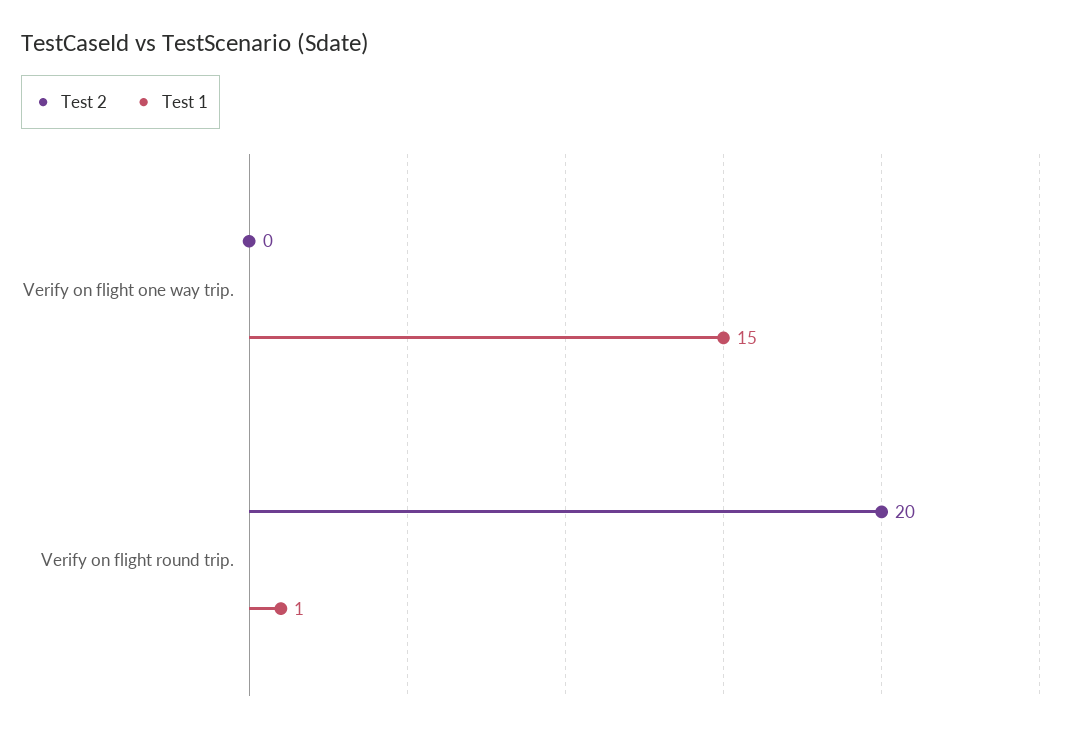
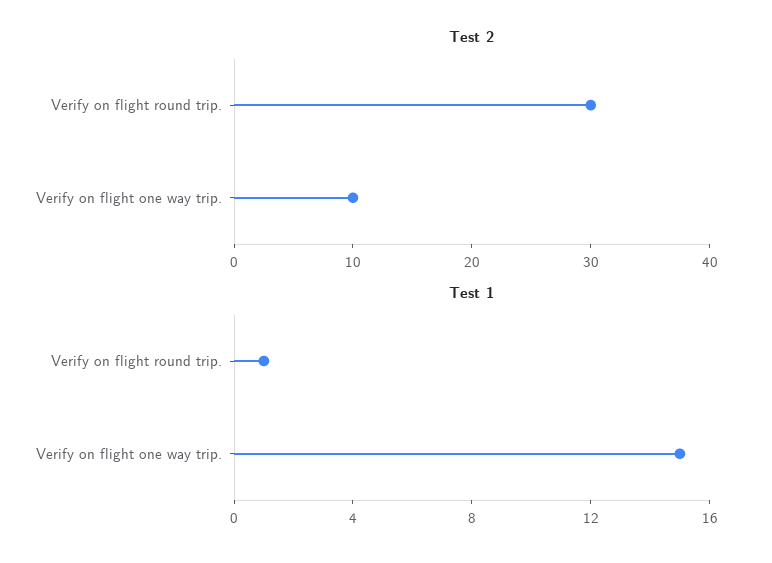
  {
    "Test 2": {
-     "Verify on flight one way trip.": 0,
+     "Verify on flight one way trip.": 10,
-     "Verify on flight round trip.": 20
+     "Verify on flight round trip.": 30
    },
    "Test 1": {
      "Verify on flight one way trip.": 15,
      "Verify on flight round trip.": 1
    }
  }

